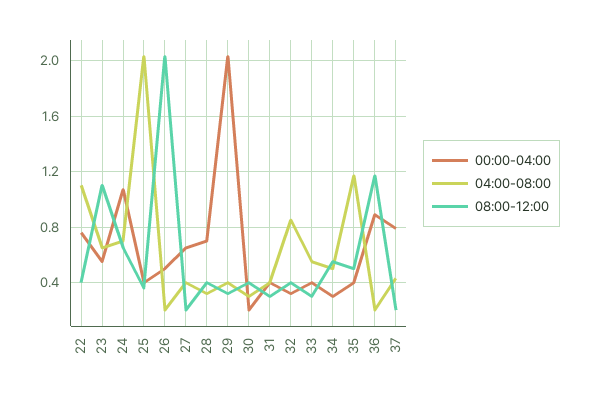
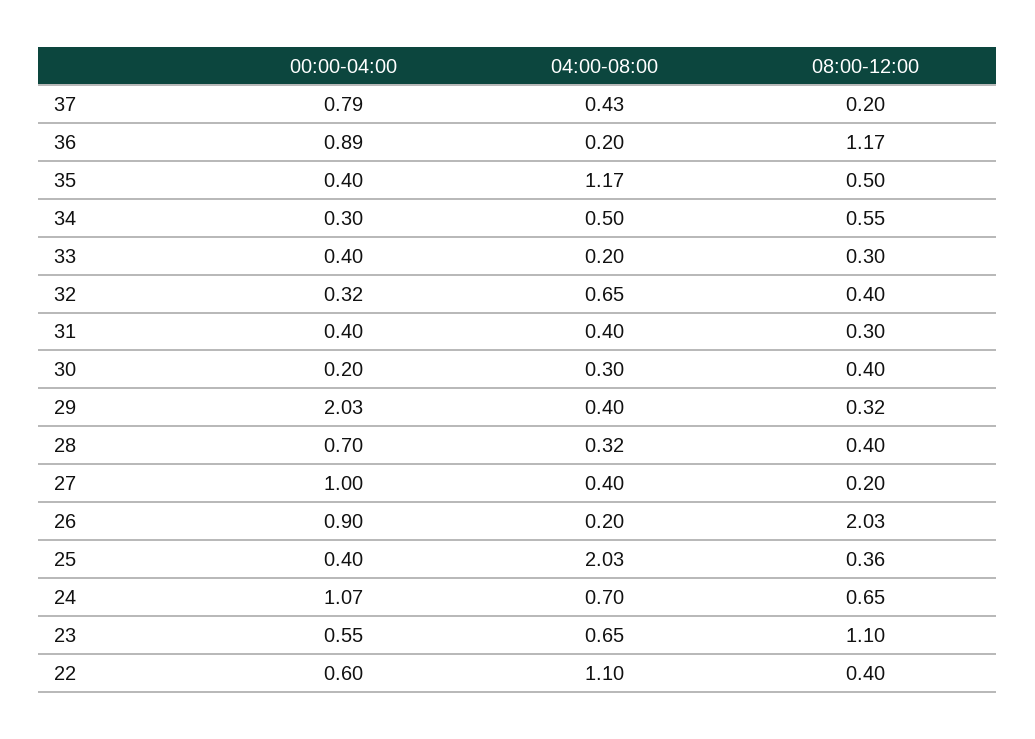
  {
    "00:00-04:00": {
-     "22": 0.75,
+     "22": 0.6,
      "23": 0.55,
      "24": 1.07,
      "25": 0.4,
-     "26": 0.5,
+     "26": 0.9,
-     "27": 0.65,
+     "27": 1,
      "28": 0.7,
      "29": 2.03,
      "30": 0.2,
      "31": 0.4,
      "32": 0.32,
      "33": 0.4,
      "34": 0.3,
      "35": 0.4,
      "36": 0.89,
      "37": 0.79
    },
    "04:00-08:00": {
      "22": 1.1,
      "23": 0.65,
      "24": 0.7,
      "25": 2.03,
      "26": 0.2,
      "27": 0.4,
      "28": 0.32,
      "29": 0.4,
      "30": 0.3,
      "31": 0.4,
-     "32": 0.85,
+     "32": 0.65,
-     "33": 0.55,
+     "33": 0.2,
      "34": 0.5,
      "35": 1.17,
      "36": 0.2,
      "37": 0.43
    },
    "08:00-12:00": {
      "22": 0.4,
      "23": 1.1,
      "24": 0.65,
      "25": 0.36,
      "26": 2.03,
      "27": 0.2,
      "28": 0.4,
      "29": 0.32,
      "30": 0.4,
      "31": 0.3,
      "32": 0.4,
      "33": 0.3,
      "34": 0.55,
      "35": 0.5,
      "36": 1.17,
      "37": 0.2
    }
  }

